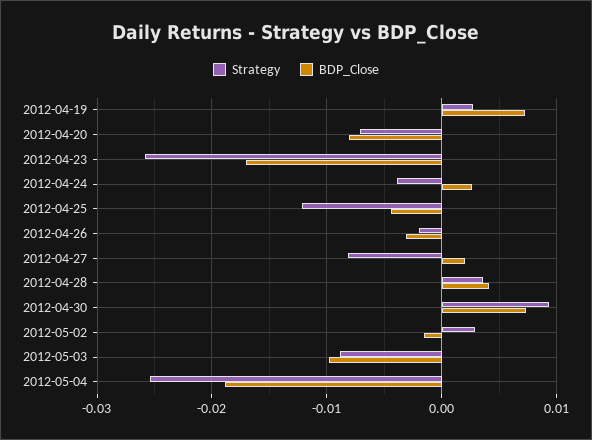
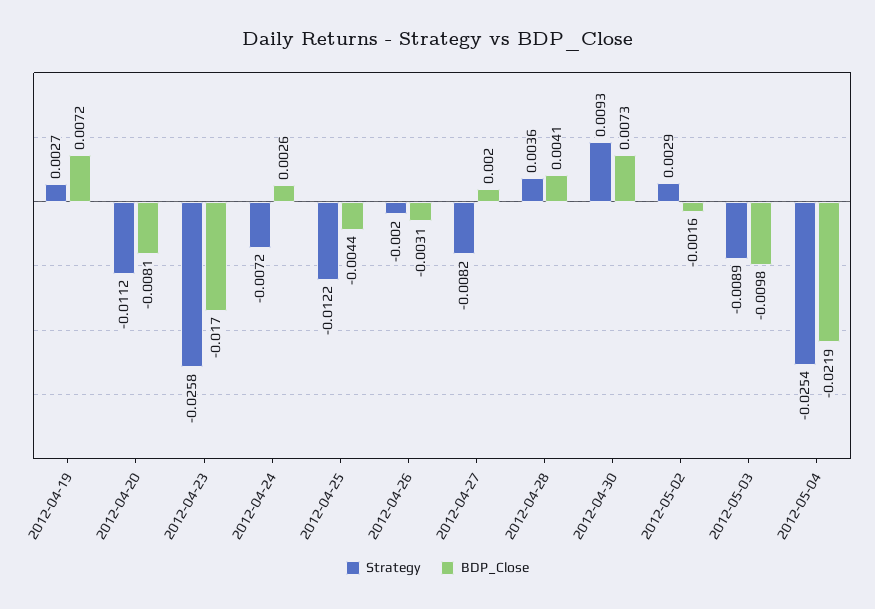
  {
    "Strategy": {
      "2012-04-19": 0.0027,
-     "2012-04-20": -0.007,
+     "2012-04-20": -0.0112,
      "2012-04-23": -0.0258,
-     "2012-04-24": -0.004,
+     "2012-04-24": -0.0072,
      "2012-04-25": -0.0122,
      "2012-04-26": -0.002,
      "2012-04-27": -0.0082,
      "2012-04-28": 0.0036,
      "2012-04-30": 0.0093,
      "2012-05-02": 0.0029,
      "2012-05-03": -0.0089,
      "2012-05-04": -0.0254
    },
    "BDP_Close": {
      "2012-04-19": 0.0072,
      "2012-04-20": -0.0081,
      "2012-04-23": -0.017,
      "2012-04-24": 0.0026,
      "2012-04-25": -0.0044,
      "2012-04-26": -0.0031,
      "2012-04-27": 0.002,
      "2012-04-28": 0.0041,
      "2012-04-30": 0.0073,
      "2012-05-02": -0.0016,
      "2012-05-03": -0.0098,
-     "2012-05-04": -0.019
+     "2012-05-04": -0.0219
    }
  }

